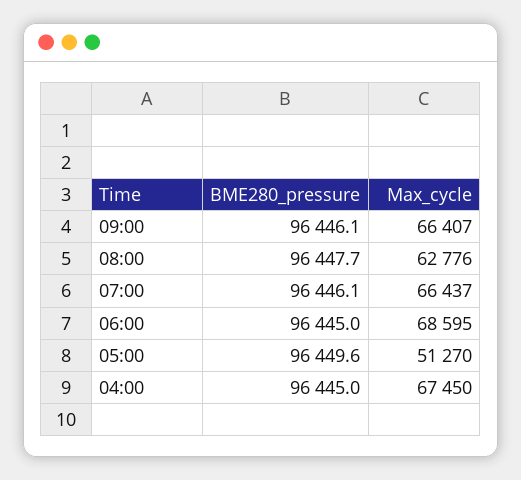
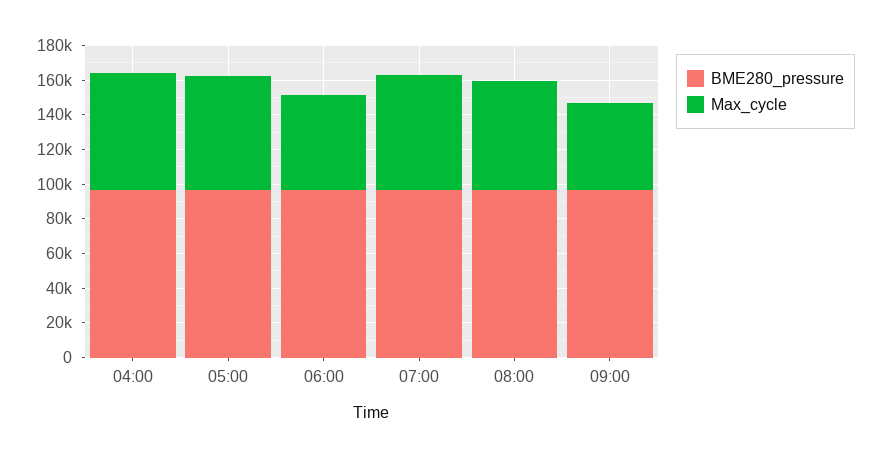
  {
    "BME280_pressure": {
      "09:00": 96446.1,
      "08:00": 96447.7,
      "07:00": 96446.1,
      "06:00": 96445,
      "05:00": 96449.6,
      "04:00": 96445
    },
    "Max_cycle": {
-     "09:00": 66407,
+     "09:00": 50000,
      "08:00": 62776,
      "07:00": 66437,
-     "06:00": 68595,
+     "06:00": 55000,
-     "05:00": 51270,
+     "05:00": 65000,
      "04:00": 67450
    }
  }

